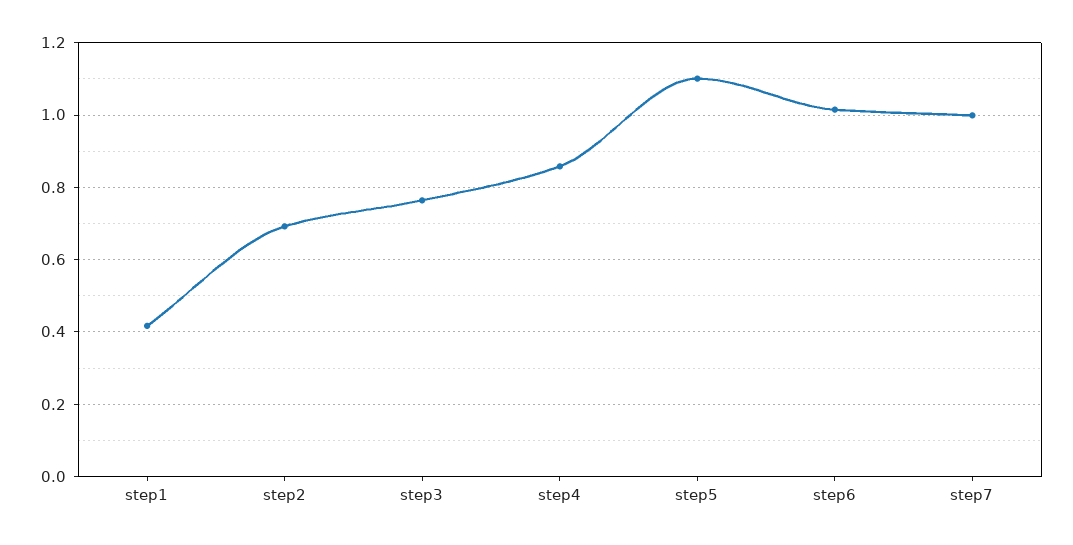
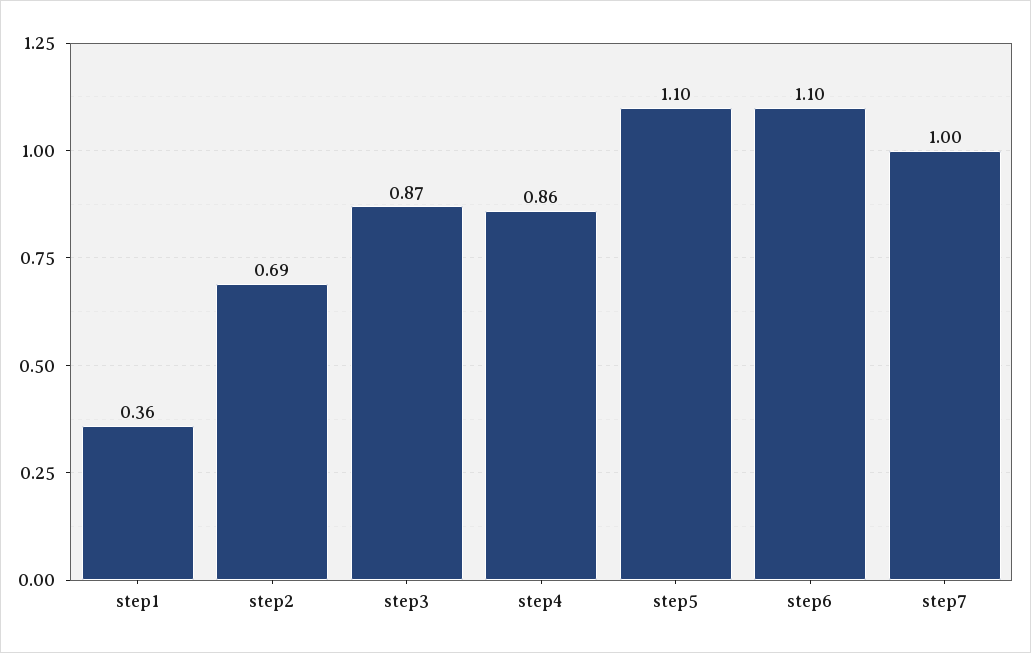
  {
-   "step1": 0.42,
+   "step1": 0.36,
    "step2": 0.69,
-   "step3": 0.76,
+   "step3": 0.87,
    "step4": 0.86,
    "step5": 1.1,
-   "step6": 1.02,
+   "step6": 1.1,
    "step7": 1
  }

